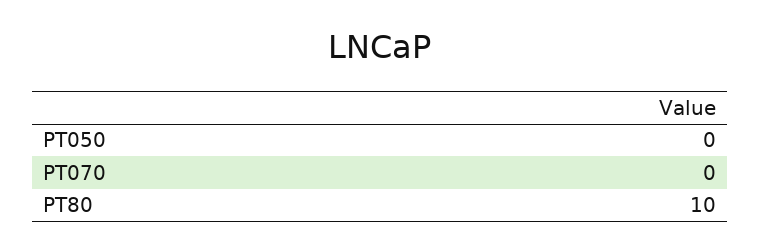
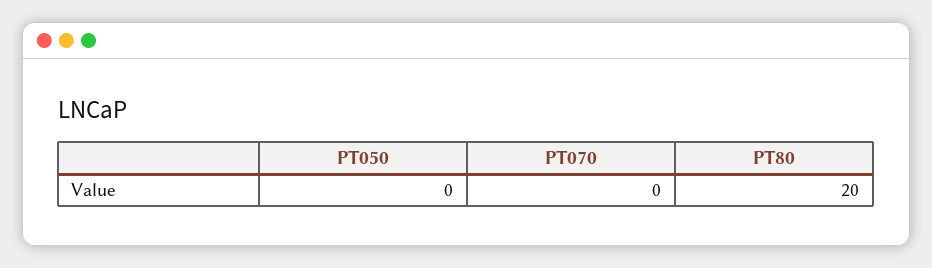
  {
    "PT050": 0,
    "PT070": 0,
-   "PT80": 10
+   "PT80": 20
  }

